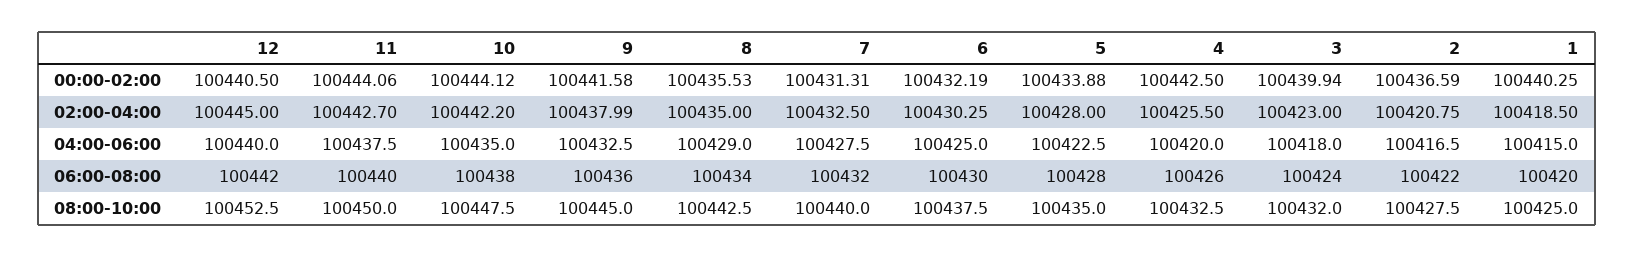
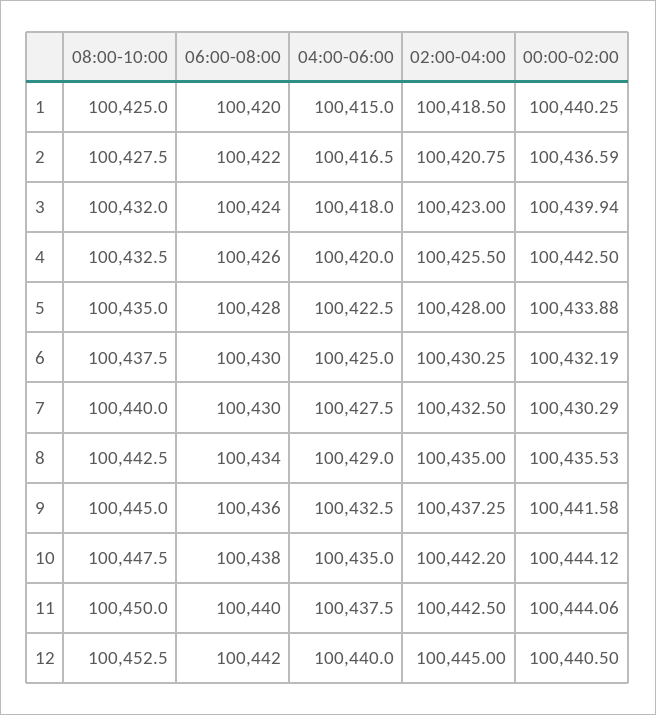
  {
    "12": {
      "00:00-02:00": 100440.5,
      "02:00-04:00": 100445,
      "04:00-06:00": 100440,
      "06:00-08:00": 100442,
      "08:00-10:00": 100452.5
    },
    "11": {
      "00:00-02:00": 100444.06,
-     "02:00-04:00": 100442.7,
+     "02:00-04:00": 100442.5,
      "04:00-06:00": 100437.5,
      "06:00-08:00": 100440,
      "08:00-10:00": 100450
    },
    "10": {
      "00:00-02:00": 100444.12,
      "02:00-04:00": 100442.2,
      "04:00-06:00": 100435,
      "06:00-08:00": 100438,
      "08:00-10:00": 100447.5
    },
    "9": {
      "00:00-02:00": 100441.58,
-     "02:00-04:00": 100437.99,
+     "02:00-04:00": 100437.25,
      "04:00-06:00": 100432.5,
      "06:00-08:00": 100436,
      "08:00-10:00": 100445
    },
    "8": {
      "00:00-02:00": 100435.53,
      "02:00-04:00": 100435,
      "04:00-06:00": 100429,
      "06:00-08:00": 100434,
      "08:00-10:00": 100442.5
    },
    "7": {
-     "00:00-02:00": 100431.31,
+     "00:00-02:00": 100430.29,
      "02:00-04:00": 100432.5,
      "04:00-06:00": 100427.5,
-     "06:00-08:00": 100432,
+     "06:00-08:00": 100430,
      "08:00-10:00": 100440
    },
    "6": {
      "00:00-02:00": 100432.19,
      "02:00-04:00": 100430.25,
      "04:00-06:00": 100425,
      "06:00-08:00": 100430,
      "08:00-10:00": 100437.5
    },
    "5": {
      "00:00-02:00": 100433.88,
      "02:00-04:00": 100428,
      "04:00-06:00": 100422.5,
      "06:00-08:00": 100428,
      "08:00-10:00": 100435
    },
    "4": {
      "00:00-02:00": 100442.5,
      "02:00-04:00": 100425.5,
      "04:00-06:00": 100420,
      "06:00-08:00": 100426,
      "08:00-10:00": 100432.5
    },
    "3": {
      "00:00-02:00": 100439.94,
      "02:00-04:00": 100423,
      "04:00-06:00": 100418,
      "06:00-08:00": 100424,
      "08:00-10:00": 100432
    },
    "2": {
      "00:00-02:00": 100436.59,
      "02:00-04:00": 100420.75,
      "04:00-06:00": 100416.5,
      "06:00-08:00": 100422,
      "08:00-10:00": 100427.5
    },
    "1": {
      "00:00-02:00": 100440.25,
      "02:00-04:00": 100418.5,
      "04:00-06:00": 100415,
      "06:00-08:00": 100420,
      "08:00-10:00": 100425
    }
  }

